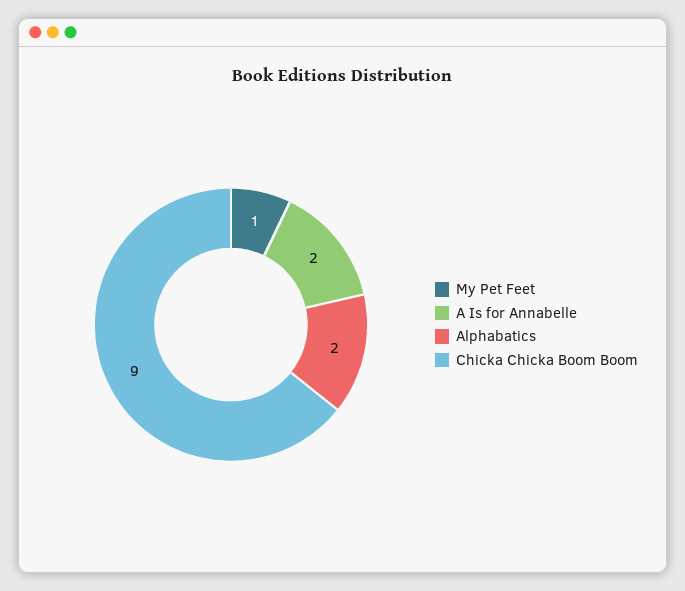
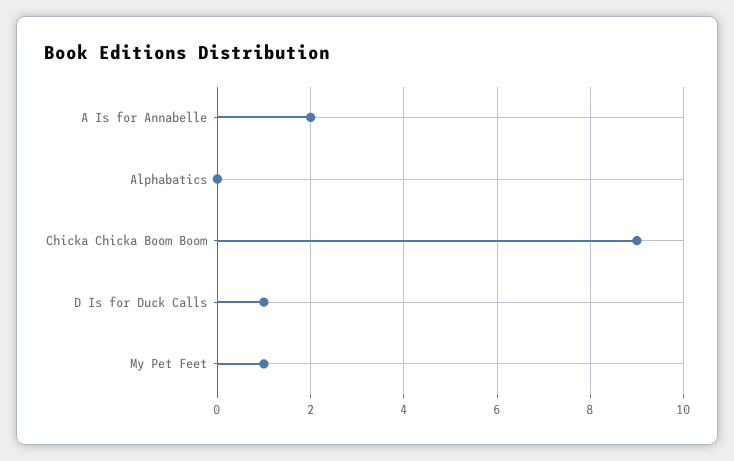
  {
    "My Pet Feet": 1,
    "A Is for Annabelle": 2,
-   "Alphabatics": 2,
+   "Alphabatics": 0,
-   "Chicka Chicka Boom Boom": 9
+   "Chicka Chicka Boom Boom": 9,
+   "D Is for Duck Calls": 1
  }

